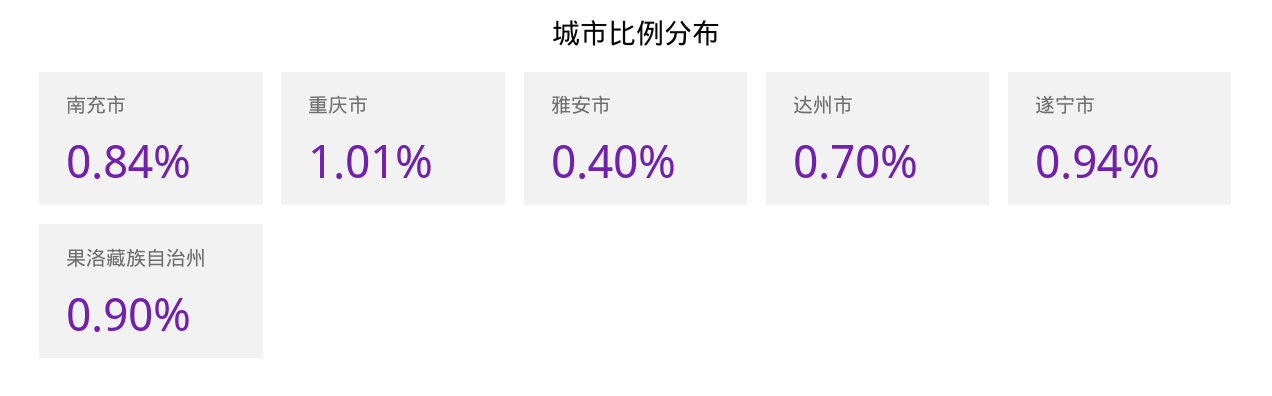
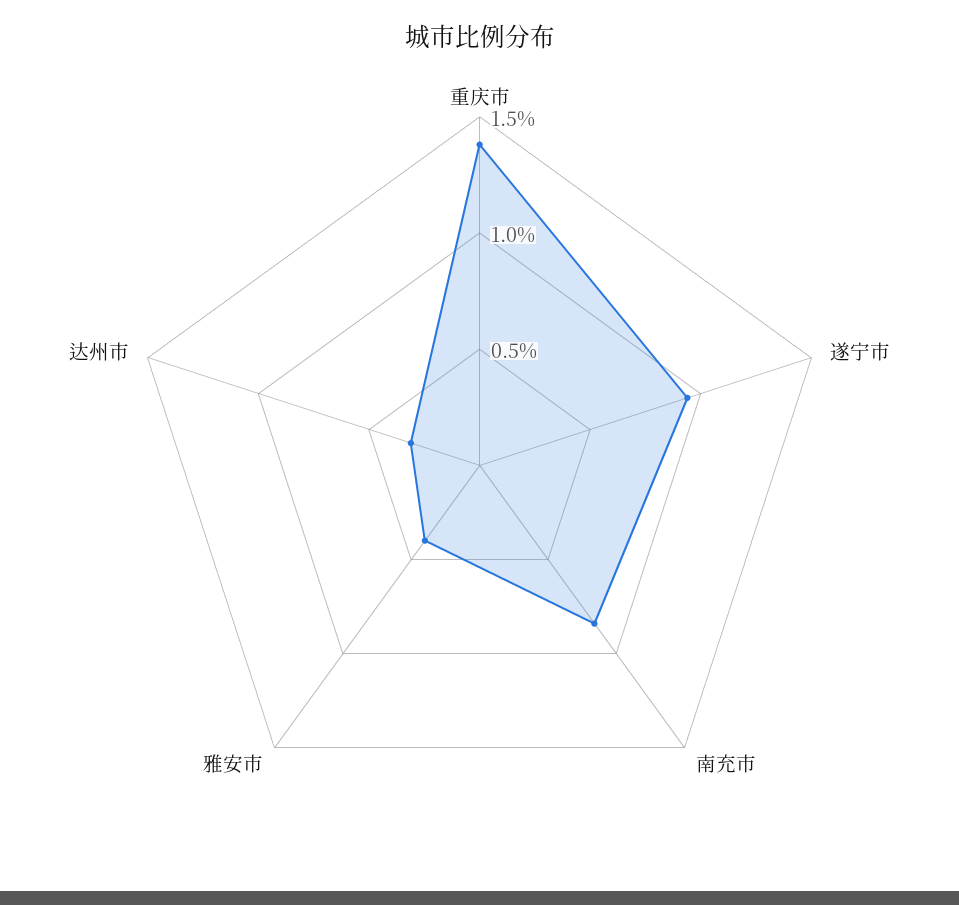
  {
    "南充市": 0.84,
-   "重庆市": 1.01,
+   "重庆市": 1.4,
    "雅安市": 0.4,
-   "达州市": 0.7,
+   "达州市": 0.3,
-   "遂宁市": 0.94,
+   "遂宁市": 0.94
-   "果洛藏族自治州": 0.9
  }

